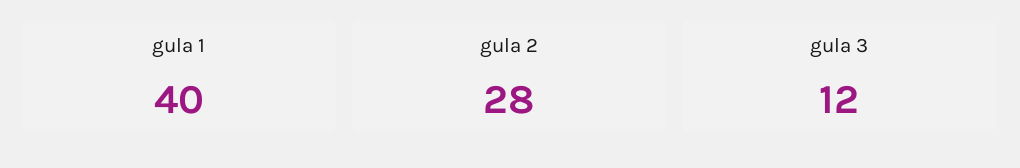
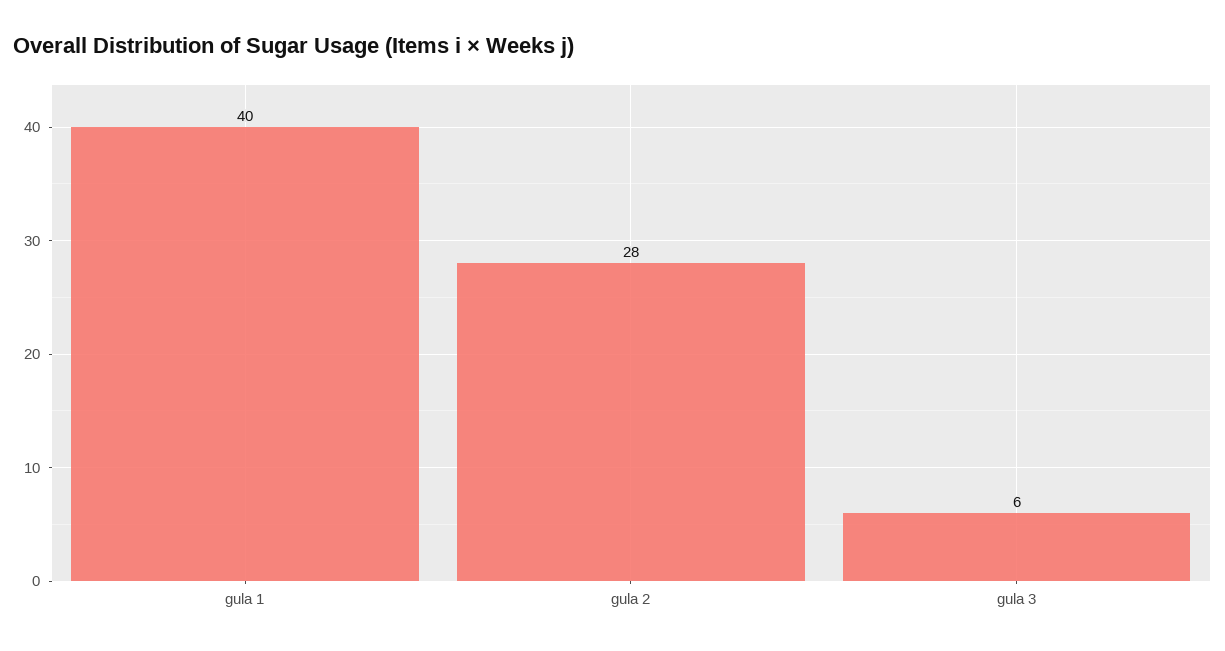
  {
    "gula 1": 40,
    "gula 2": 28,
-   "gula 3": 12
+   "gula 3": 6
  }

